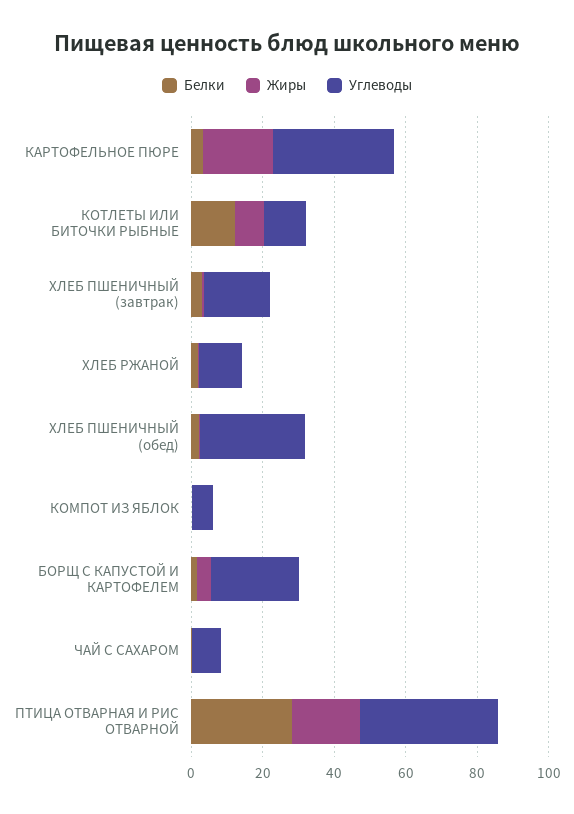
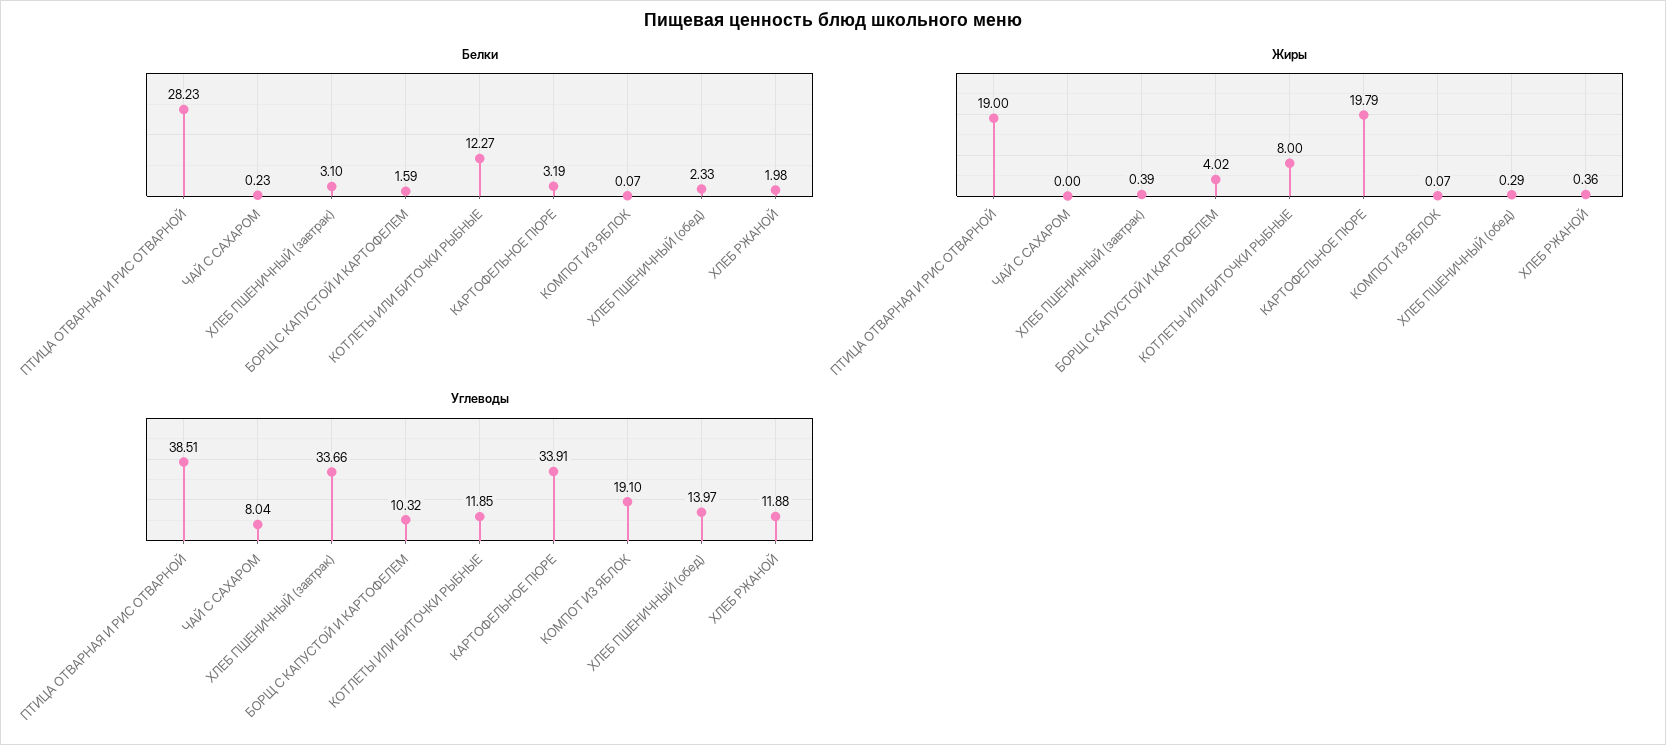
  {
    "Белки": {
      "КАРТОФЕЛЬНОЕ ПЮРЕ": 3.19,
      "КОТЛЕТЫ ИЛИ БИТОЧКИ РЫБНЫЕ": 12.27,
      "ХЛЕБ ПШЕНИЧНЫЙ (завтрак)": 3.1,
      "ХЛЕБ РЖАНОЙ": 1.98,
      "ХЛЕБ ПШЕНИЧНЫЙ (обед)": 2.33,
      "КОМПОТ ИЗ ЯБЛОК": 0.07,
      "БОРЩ С КАПУСТОЙ И КАРТОФЕЛЕМ": 1.59,
      "ЧАЙ С САХАРОМ": 0.23,
      "ПТИЦА ОТВАРНАЯ И РИС ОТВАРНОЙ": 28.23
    },
    "Жиры": {
      "КАРТОФЕЛЬНОЕ ПЮРЕ": 19.79,
      "КОТЛЕТЫ ИЛИ БИТОЧКИ РЫБНЫЕ": 8,
      "ХЛЕБ ПШЕНИЧНЫЙ (завтрак)": 0.39,
      "ХЛЕБ РЖАНОЙ": 0.36,
      "ХЛЕБ ПШЕНИЧНЫЙ (обед)": 0.29,
      "КОМПОТ ИЗ ЯБЛОК": 0.07,
      "БОРЩ С КАПУСТОЙ И КАРТОФЕЛЕМ": 4.02,
      "ЧАЙ С САХАРОМ": 0,
      "ПТИЦА ОТВАРНАЯ И РИС ОТВАРНОЙ": 19
    },
    "Углеводы": {
      "КАРТОФЕЛЬНОЕ ПЮРЕ": 33.91,
      "КОТЛЕТЫ ИЛИ БИТОЧКИ РЫБНЫЕ": 11.85,
-     "ХЛЕБ ПШЕНИЧНЫЙ (завтрак)": 20,
+     "ХЛЕБ ПШЕНИЧНЫЙ (завтрак)": 33.66,
      "ХЛЕБ РЖАНОЙ": 11.88,
-     "ХЛЕБ ПШЕНИЧНЫЙ (обед)": 30,
+     "ХЛЕБ ПШЕНИЧНЫЙ (обед)": 13.97,
-     "КОМПОТ ИЗ ЯБЛОК": 5,
+     "КОМПОТ ИЗ ЯБЛОК": 19.1,
-     "БОРЩ С КАПУСТОЙ И КАРТОФЕЛЕМ": 25,
+     "БОРЩ С КАПУСТОЙ И КАРТОФЕЛЕМ": 10.32,
      "ЧАЙ С САХАРОМ": 8.04,
      "ПТИЦА ОТВАРНАЯ И РИС ОТВАРНОЙ": 38.51
    }
  }

